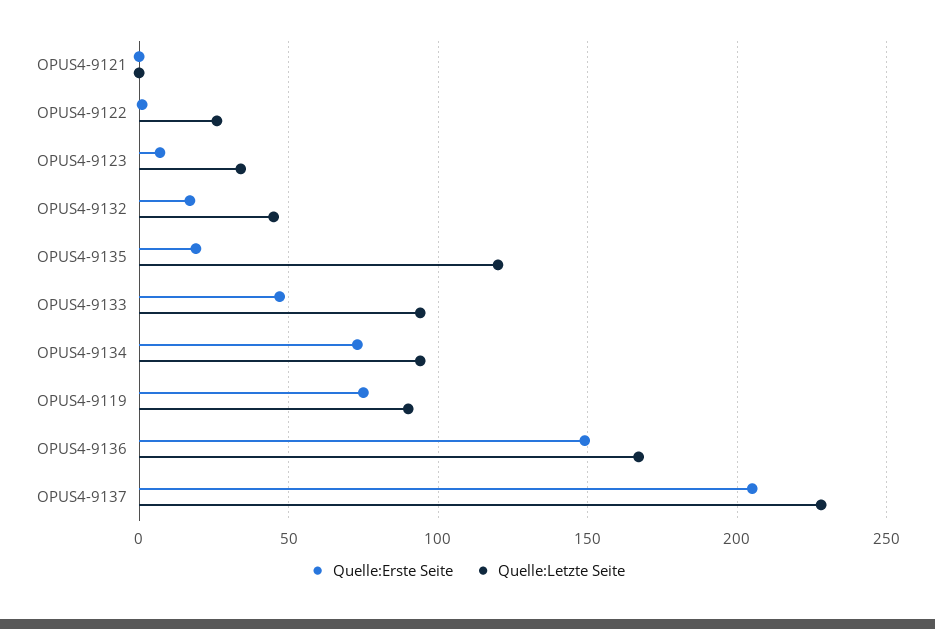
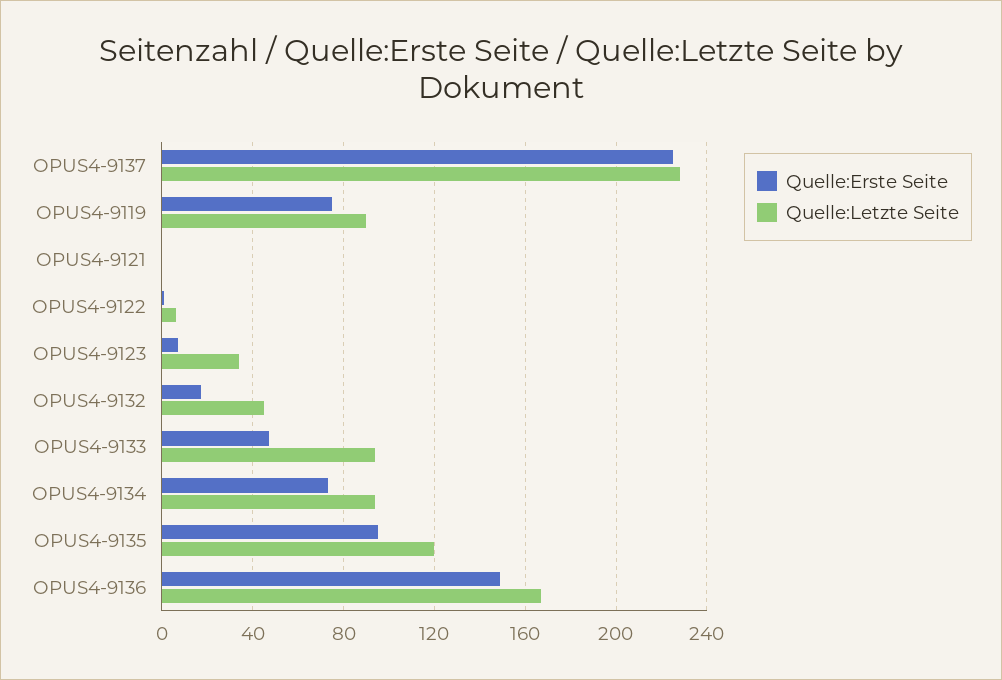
  {
    "Quelle:Erste Seite": {
      "OPUS4-9121": 0,
      "OPUS4-9122": 0,
      "OPUS4-9123": 5,
      "OPUS4-9132": 15,
-     "OPUS4-9135": 20,
+     "OPUS4-9135": 95,
      "OPUS4-9133": 45,
      "OPUS4-9134": 75,
      "OPUS4-9119": 75,
      "OPUS4-9136": 150,
-     "OPUS4-9137": 205
+     "OPUS4-9137": 225
    },
    "Quelle:Letzte Seite": {
      "OPUS4-9121": 0,
-     "OPUS4-9122": 25,
+     "OPUS4-9122": 5,
      "OPUS4-9123": 35,
      "OPUS4-9132": 45,
      "OPUS4-9135": 120,
      "OPUS4-9133": 95,
      "OPUS4-9134": 95,
      "OPUS4-9119": 90,
      "OPUS4-9136": 165,
      "OPUS4-9137": 230
    }
  }

